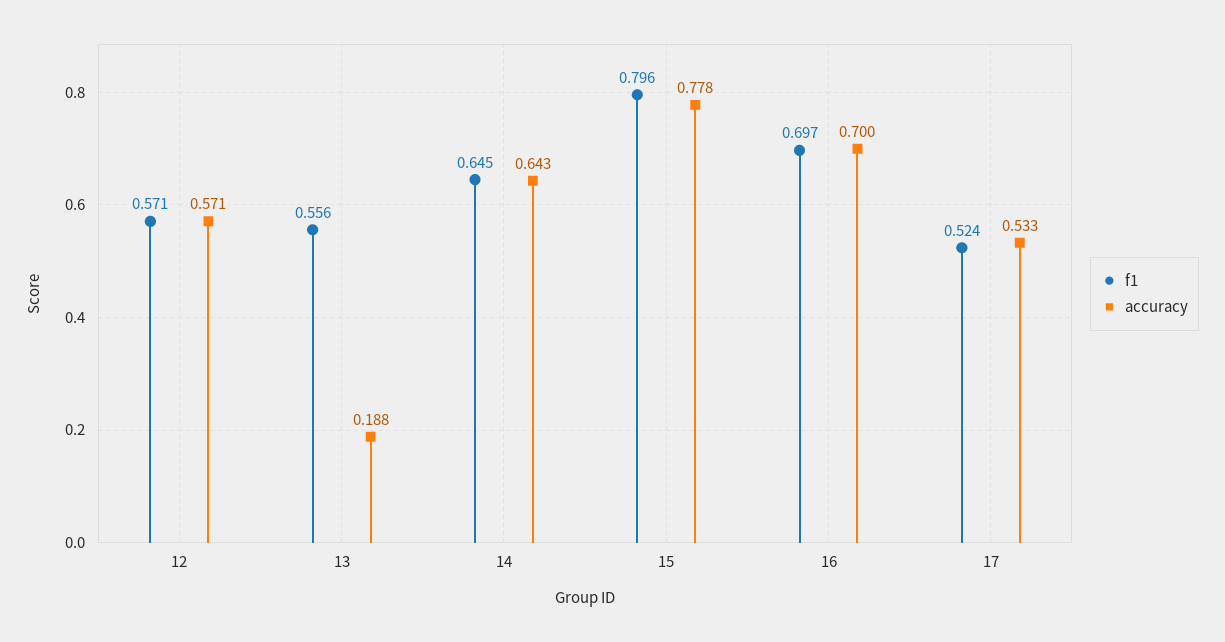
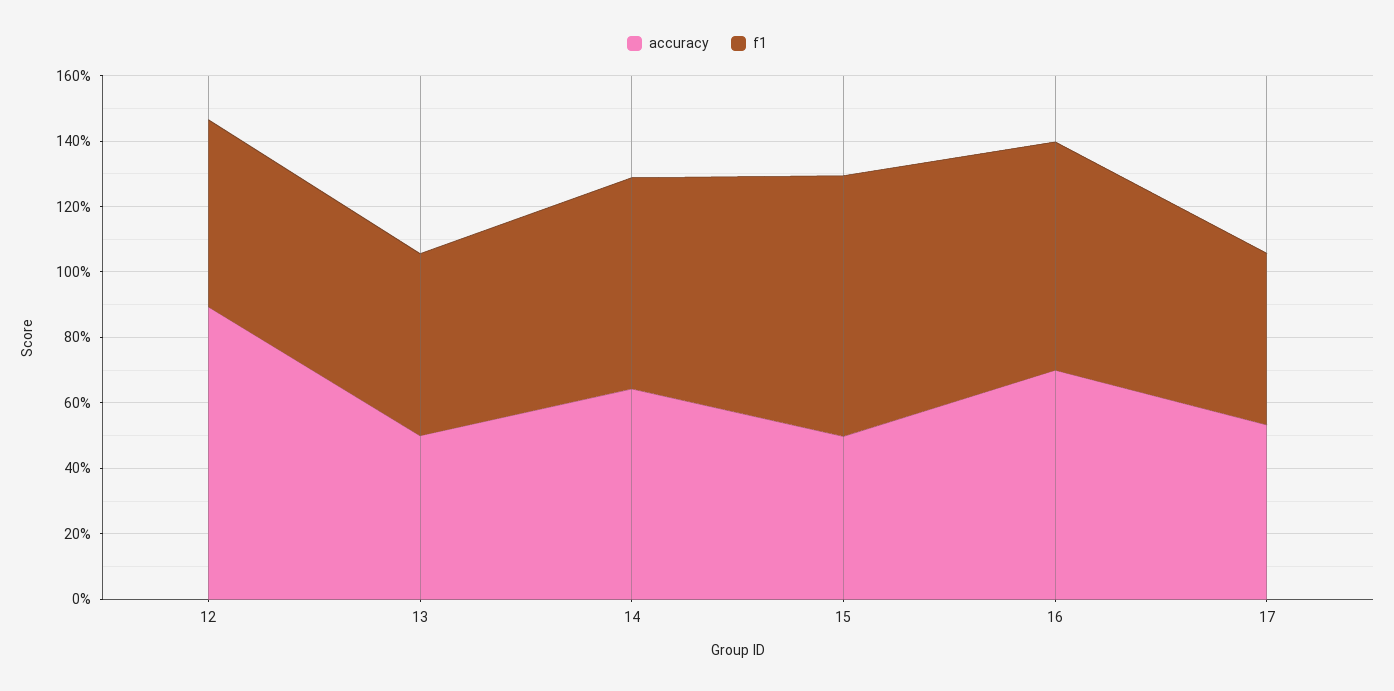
  {
    "f1": {
      "12": 0.571,
      "13": 0.556,
      "14": 0.645,
      "15": 0.796,
      "16": 0.697,
      "17": 0.524
    },
    "accuracy": {
-     "12": 0.571,
+     "12": 0.9,
-     "13": 0.188,
+     "13": 0.5,
      "14": 0.643,
-     "15": 0.778,
+     "15": 0.5,
      "16": 0.7,
      "17": 0.533
    }
  }

